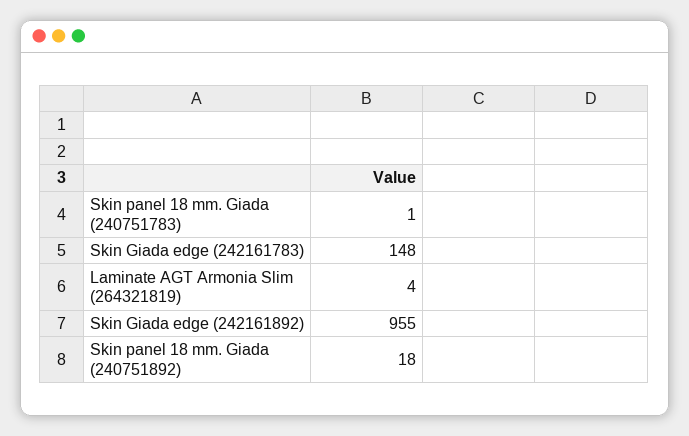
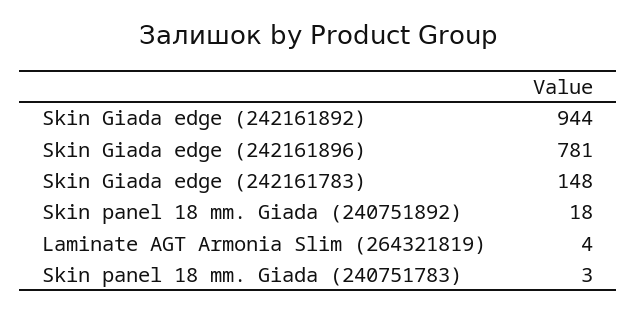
  {
-   "Skin panel 18 mm. Giada (240751783)": 1,
+   "Skin panel 18 mm. Giada (240751783)": 3,
    "Skin Giada edge (242161783)": 148,
    "Laminate AGT Armonia Slim (264321819)": 4,
-   "Skin Giada edge (242161892)": 955,
+   "Skin Giada edge (242161892)": 944,
-   "Skin panel 18 mm. Giada (240751892)": 18
+   "Skin panel 18 mm. Giada (240751892)": 18,
+   "Skin Giada edge (242161896)": 781
  }

